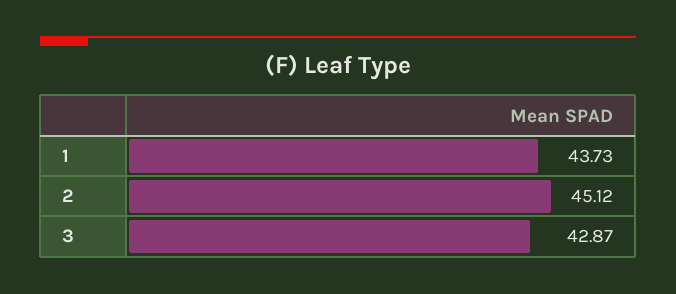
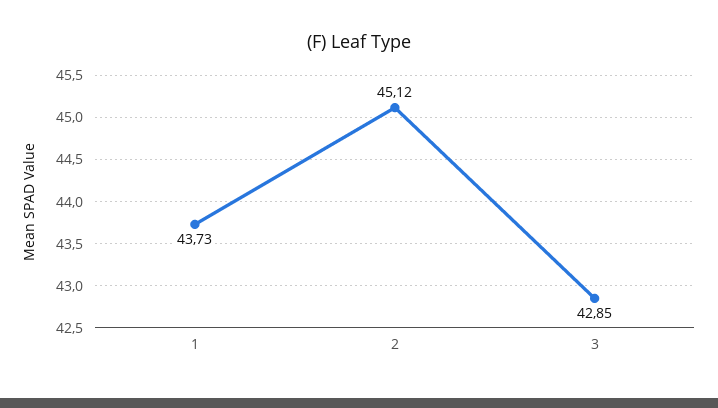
  {
    "1": 43.73,
    "2": 45.12,
-   "3": 42.87
+   "3": 42.85
  }

